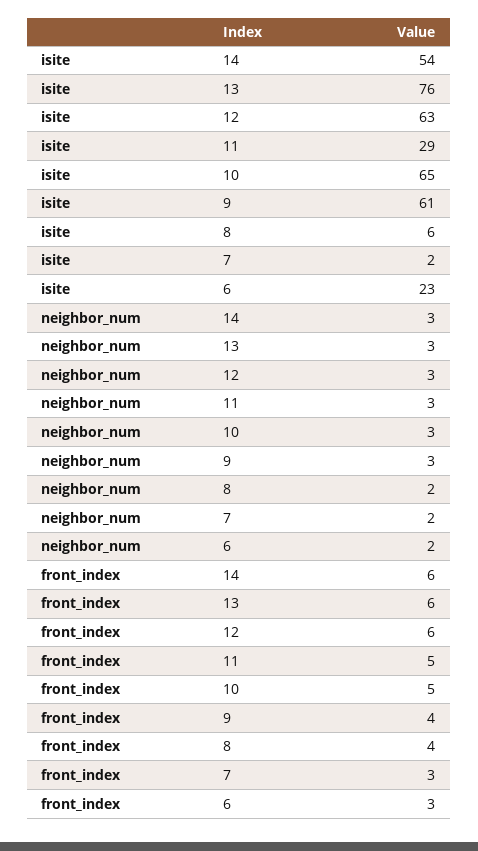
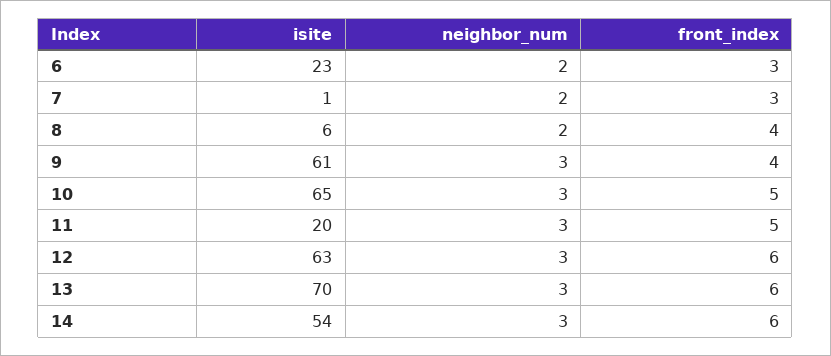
  {
    "isite": {
      "14": 54,
-     "13": 76,
+     "13": 70,
      "12": 63,
-     "11": 29,
+     "11": 20,
      "10": 65,
      "9": 61,
      "8": 6,
-     "7": 2,
+     "7": 1,
      "6": 23
    },
    "neighbor_num": {
      "14": 3,
      "13": 3,
      "12": 3,
      "11": 3,
      "10": 3,
      "9": 3,
      "8": 2,
      "7": 2,
      "6": 2
    },
    "front_index": {
      "14": 6,
      "13": 6,
      "12": 6,
      "11": 5,
      "10": 5,
      "9": 4,
      "8": 4,
      "7": 3,
      "6": 3
    }
  }

